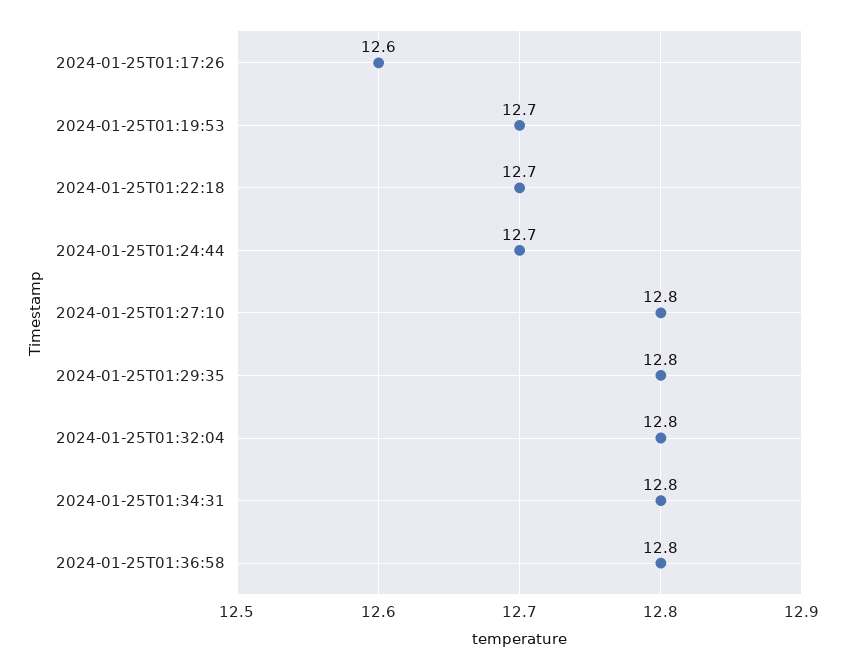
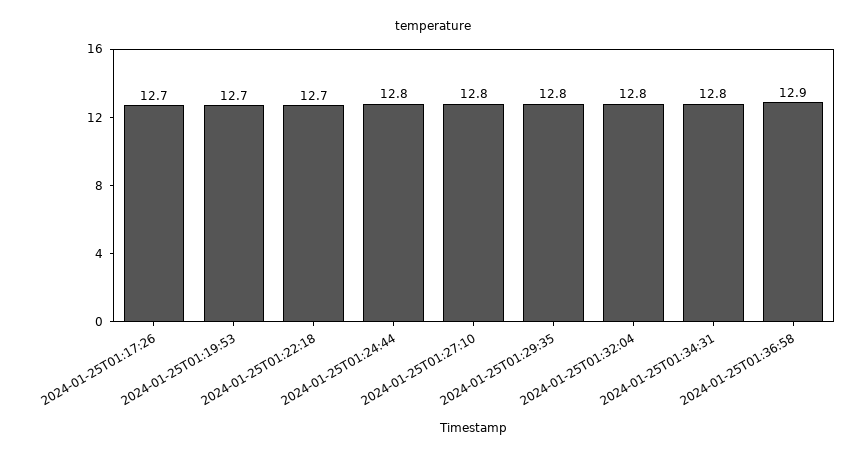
  {
-   "2024-01-25T01:17:26": 12.6,
+   "2024-01-25T01:17:26": 12.7,
    "2024-01-25T01:19:53": 12.7,
    "2024-01-25T01:22:18": 12.7,
-   "2024-01-25T01:24:44": 12.7,
+   "2024-01-25T01:24:44": 12.8,
    "2024-01-25T01:27:10": 12.8,
    "2024-01-25T01:29:35": 12.8,
    "2024-01-25T01:32:04": 12.8,
    "2024-01-25T01:34:31": 12.8,
-   "2024-01-25T01:36:58": 12.8
+   "2024-01-25T01:36:58": 12.9
  }

